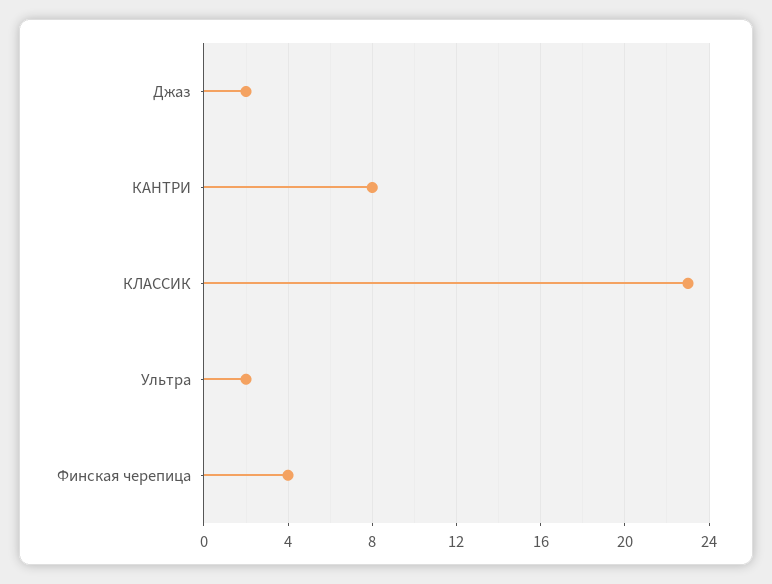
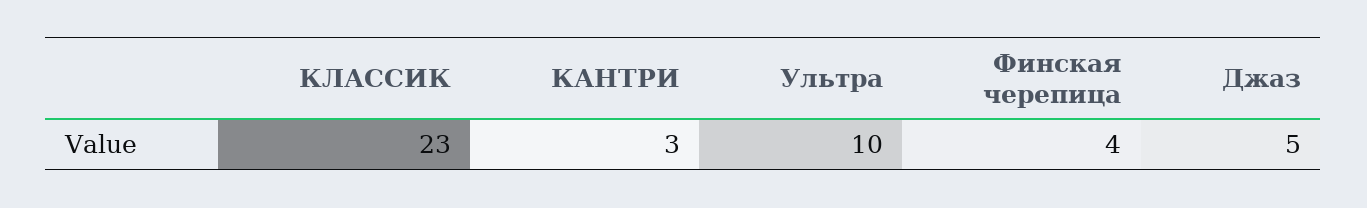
  {
-   "Джаз": 2,
+   "Джаз": 5,
-   "КАНТРИ": 8,
+   "КАНТРИ": 3,
    "КЛАССИК": 23,
-   "Ультра": 2,
+   "Ультра": 10,
    "Финская черепица": 4
  }

